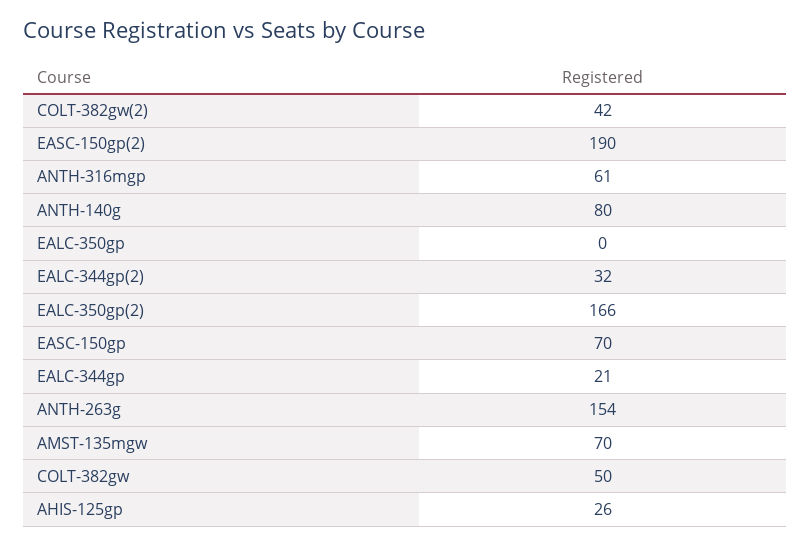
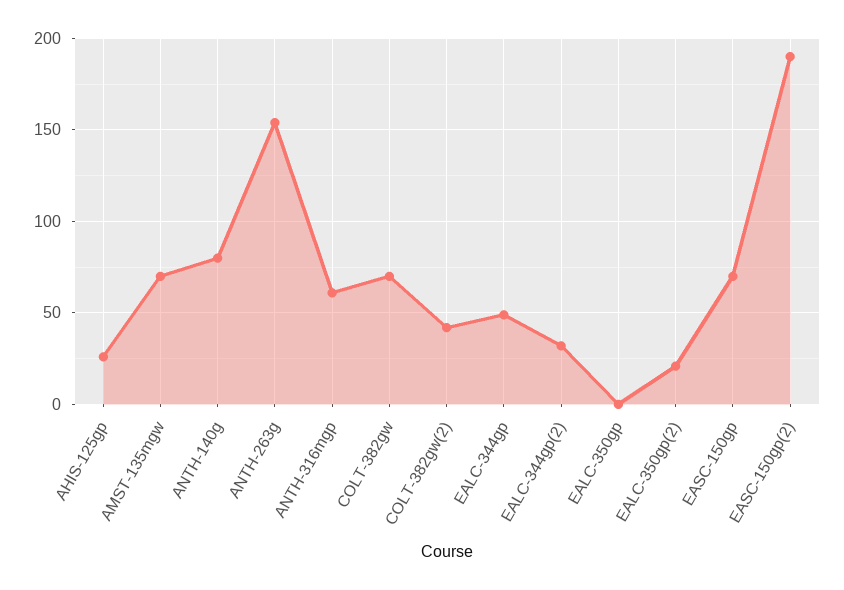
  {
    "COLT-382gw(2)": 42,
    "EASC-150gp(2)": 190,
    "ANTH-316mgp": 61,
    "ANTH-140g": 80,
    "EALC-350gp": 0,
    "EALC-344gp(2)": 32,
-   "EALC-350gp(2)": 166,
+   "EALC-350gp(2)": 20,
    "EASC-150gp": 70,
-   "EALC-344gp": 21,
+   "EALC-344gp": 50,
    "ANTH-263g": 154,
    "AMST-135mgw": 70,
-   "COLT-382gw": 50,
+   "COLT-382gw": 70,
    "AHIS-125gp": 26
  }

